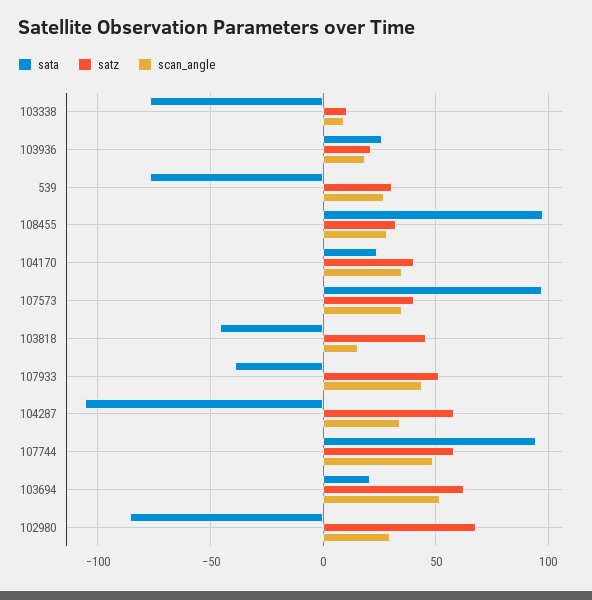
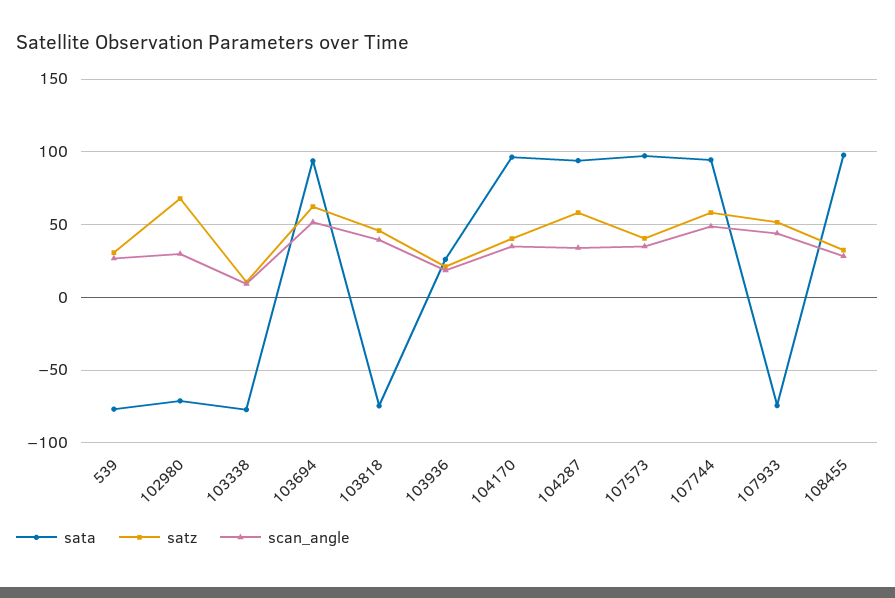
  {
    "sata": {
      "103338": -75,
      "103936": 25,
      "539": -75,
      "108455": 100,
-     "104170": 25,
+     "104170": 95,
      "107573": 95,
-     "103818": -45,
+     "103818": -75,
-     "107933": -40,
+     "107933": -75,
-     "104287": -105,
+     "104287": 95,
      "107744": 95,
-     "103694": 20,
+     "103694": 95,
-     "102980": -85
+     "102980": -70
    },
    "satz": {
      "103338": 10,
      "103936": 20,
      "539": 30,
      "108455": 30,
      "104170": 40,
      "107573": 40,
      "103818": 45,
      "107933": 50,
      "104287": 60,
      "107744": 60,
      "103694": 60,
      "102980": 70
    },
    "scan_angle": {
      "103338": 10,
      "103936": 20,
      "539": 25,
      "108455": 30,
      "104170": 35,
      "107573": 35,
-     "103818": 15,
+     "103818": 40,
      "107933": 45,
      "104287": 35,
      "107744": 50,
      "103694": 50,
      "102980": 30
    }
  }

